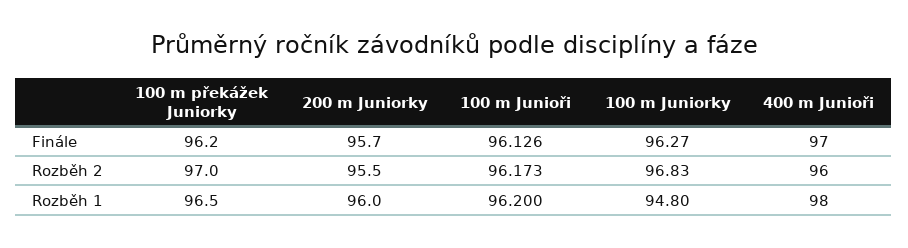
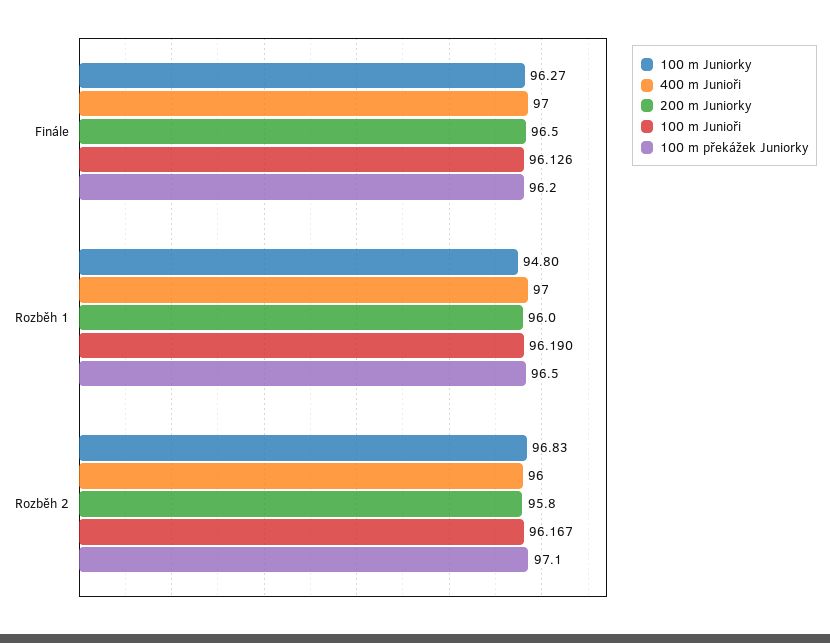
  {
    "100 m překážek Juniorky": {
      "Finále": 96.2,
-     "Rozběh 2": 97,
+     "Rozběh 2": 97.1,
      "Rozběh 1": 96.5
    },
    "200 m Juniorky": {
-     "Finále": 95.7,
+     "Finále": 96.5,
-     "Rozběh 2": 95.5,
+     "Rozběh 2": 95.8,
      "Rozběh 1": 96
    },
    "100 m Junioři": {
      "Finále": 96.126,
-     "Rozběh 2": 96.173,
+     "Rozběh 2": 96.167,
-     "Rozběh 1": 96.2
+     "Rozběh 1": 96.19
    },
    "100 m Juniorky": {
      "Finále": 96.27,
      "Rozběh 2": 96.83,
      "Rozběh 1": 94.8
    },
    "400 m Junioři": {
      "Finále": 97,
      "Rozběh 2": 96,
-     "Rozběh 1": 98
+     "Rozběh 1": 97
    }
  }

